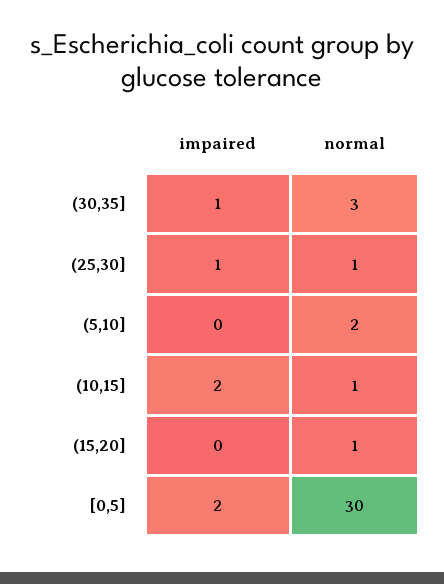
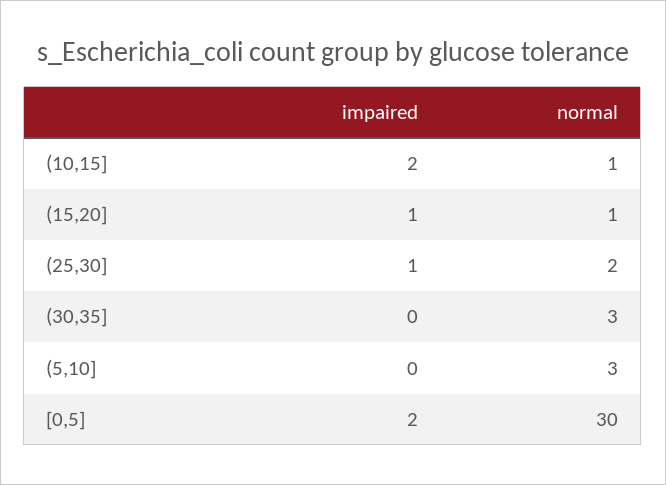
  {
    "impaired": {
-     "(30,35]": 1,
+     "(30,35]": 0,
      "(25,30]": 1,
      "(5,10]": 0,
      "(10,15]": 2,
-     "(15,20]": 0,
+     "(15,20]": 1,
      "[0,5]": 2
    },
    "normal": {
      "(30,35]": 3,
-     "(25,30]": 1,
+     "(25,30]": 2,
-     "(5,10]": 2,
+     "(5,10]": 3,
      "(10,15]": 1,
      "(15,20]": 1,
      "[0,5]": 30
    }
  }

